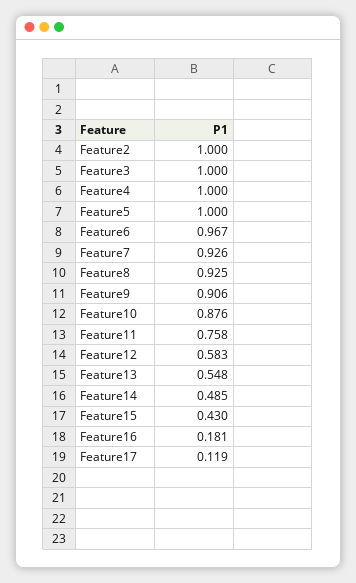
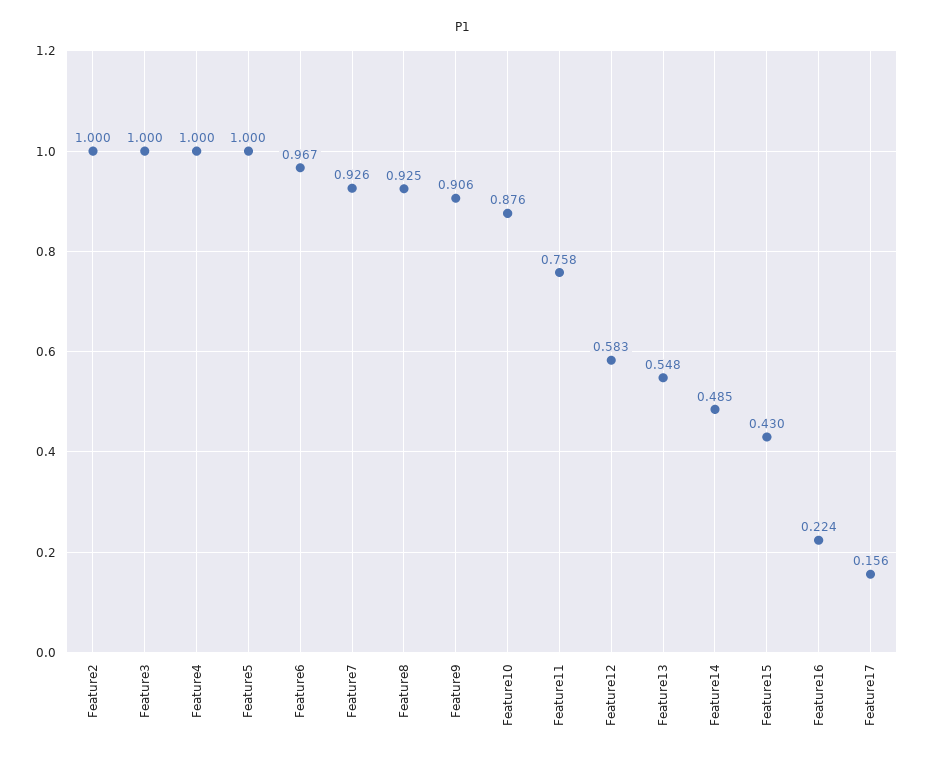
  {
    "Feature2": 1,
    "Feature3": 1,
    "Feature4": 1,
    "Feature5": 1,
    "Feature6": 0.967,
    "Feature7": 0.926,
    "Feature8": 0.925,
    "Feature9": 0.906,
    "Feature10": 0.876,
    "Feature11": 0.758,
    "Feature12": 0.583,
    "Feature13": 0.548,
    "Feature14": 0.485,
    "Feature15": 0.43,
-   "Feature16": 0.181,
+   "Feature16": 0.224,
-   "Feature17": 0.119
+   "Feature17": 0.156
  }

